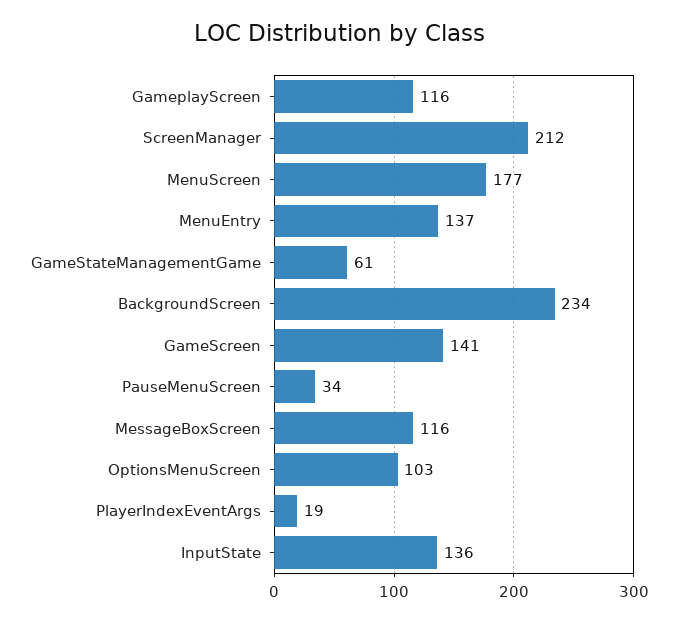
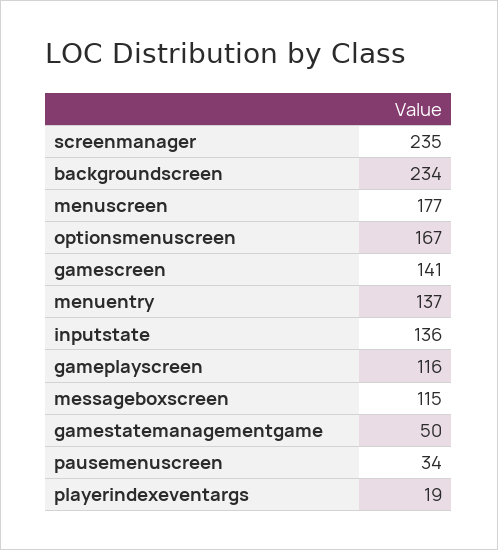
  {
    "GameplayScreen": 116,
-   "ScreenManager": 212,
+   "ScreenManager": 235,
    "MenuScreen": 177,
    "MenuEntry": 137,
-   "GameStateManagementGame": 61,
+   "GameStateManagementGame": 50,
    "BackgroundScreen": 234,
    "GameScreen": 141,
    "PauseMenuScreen": 34,
-   "MessageBoxScreen": 116,
+   "MessageBoxScreen": 115,
-   "OptionsMenuScreen": 103,
+   "OptionsMenuScreen": 167,
    "PlayerIndexEventArgs": 19,
    "InputState": 136
  }

